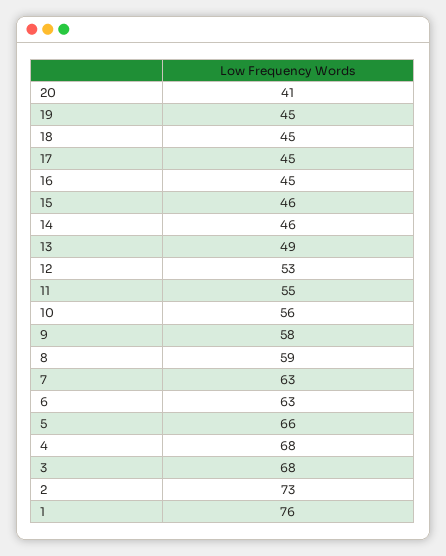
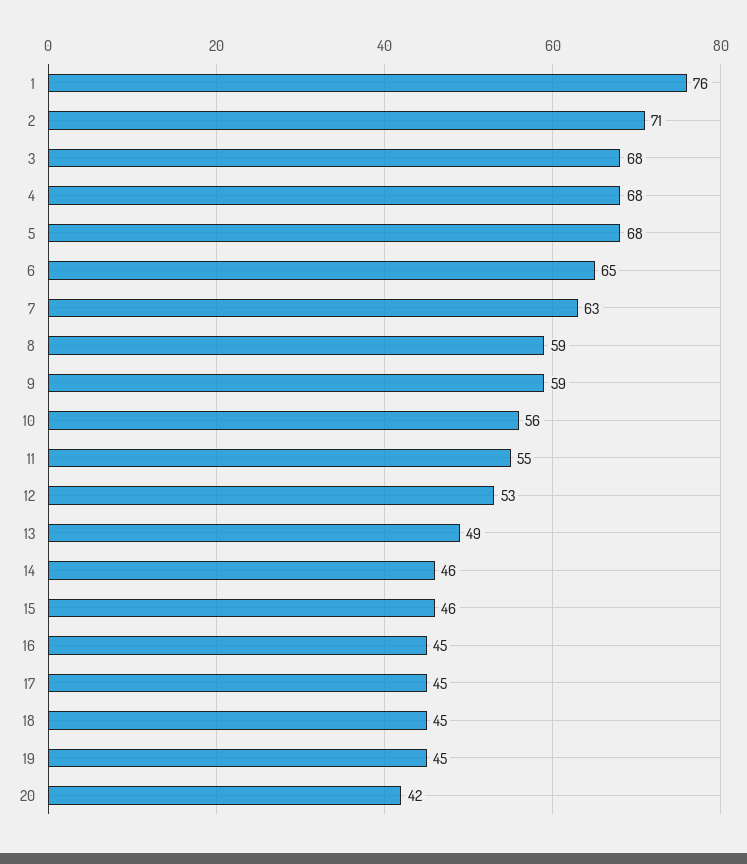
  {
-   "20": 41,
+   "20": 42,
    "19": 45,
    "18": 45,
    "17": 45,
    "16": 45,
    "15": 46,
    "14": 46,
    "13": 49,
    "12": 53,
    "11": 55,
    "10": 56,
-   "9": 58,
+   "9": 59,
    "8": 59,
    "7": 63,
-   "6": 63,
+   "6": 65,
-   "5": 66,
+   "5": 68,
    "4": 68,
    "3": 68,
-   "2": 73,
+   "2": 71,
    "1": 76
  }

